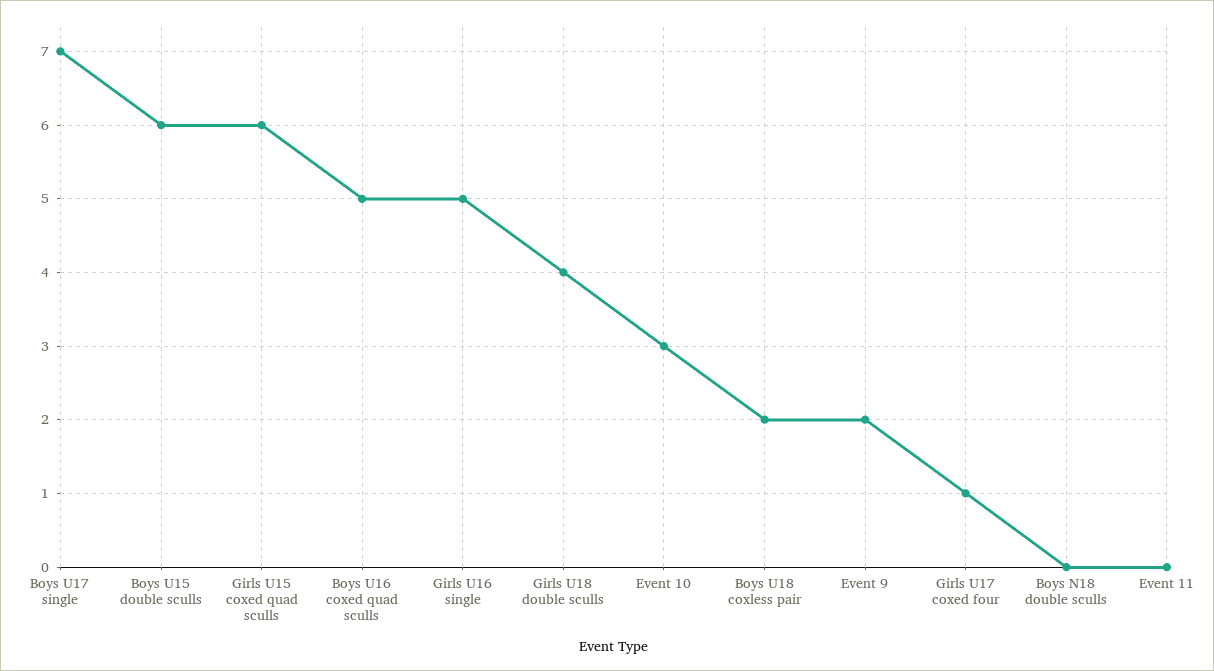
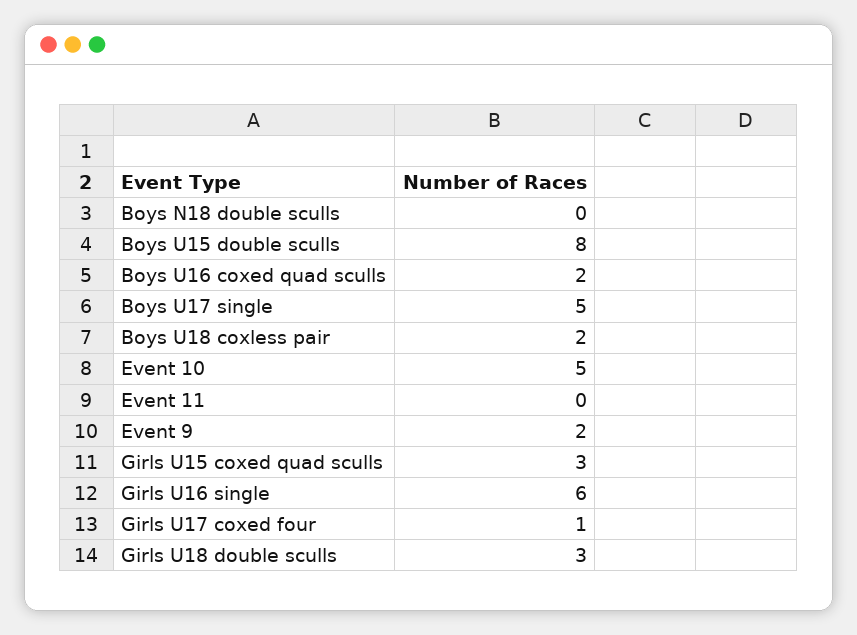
  {
-   "Boys U17 single": 7,
+   "Boys U17 single": 5,
-   "Boys U15 double sculls": 6,
+   "Boys U15 double sculls": 8,
-   "Girls U15 coxed quad sculls": 6,
+   "Girls U15 coxed quad sculls": 3,
-   "Boys U16 coxed quad sculls": 5,
+   "Boys U16 coxed quad sculls": 2,
-   "Girls U16 single": 5,
+   "Girls U16 single": 6,
-   "Girls U18 double sculls": 4,
+   "Girls U18 double sculls": 3,
-   "Event 10": 3,
+   "Event 10": 5,
    "Boys U18 coxless pair": 2,
    "Event 9": 2,
    "Girls U17 coxed four": 1,
    "Boys N18 double sculls": 0,
    "Event 11": 0
  }

